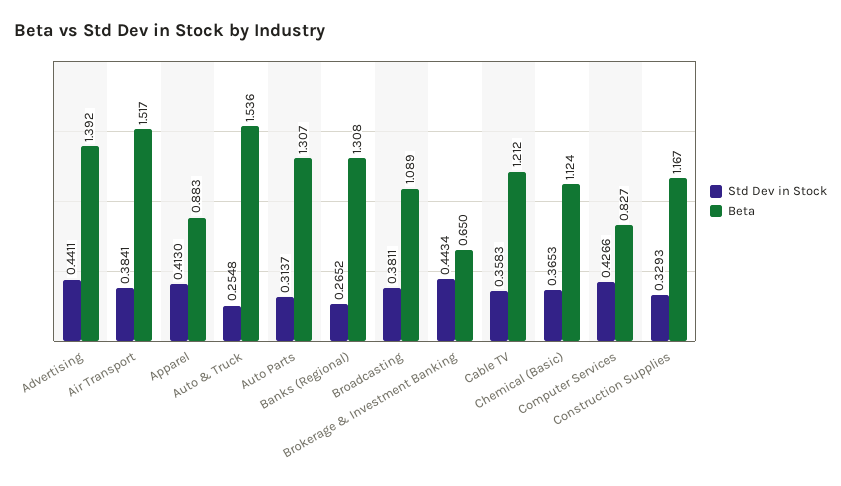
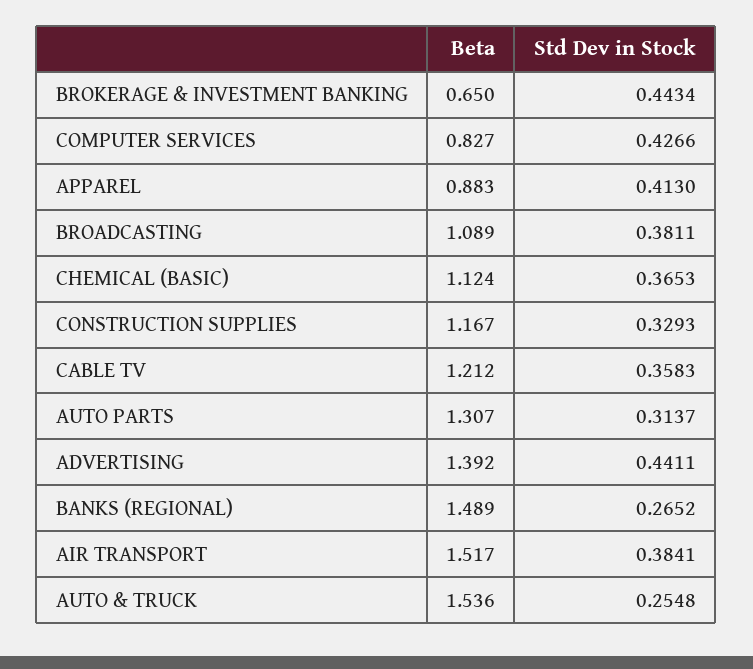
  {
    "Std Dev in Stock": {
      "Advertising": 0.4411,
      "Air Transport": 0.3841,
      "Apparel": 0.413,
      "Auto & Truck": 0.2548,
      "Auto Parts": 0.3137,
      "Banks (Regional)": 0.2652,
      "Broadcasting": 0.3811,
      "Brokerage & Investment Banking": 0.4434,
      "Cable TV": 0.3583,
      "Chemical (Basic)": 0.3653,
      "Computer Services": 0.4266,
      "Construction Supplies": 0.3293
    },
    "Beta": {
      "Advertising": 1.392,
      "Air Transport": 1.517,
      "Apparel": 0.883,
      "Auto & Truck": 1.536,
      "Auto Parts": 1.307,
-     "Banks (Regional)": 1.308,
+     "Banks (Regional)": 1.489,
      "Broadcasting": 1.089,
      "Brokerage & Investment Banking": 0.65,
      "Cable TV": 1.212,
      "Chemical (Basic)": 1.124,
      "Computer Services": 0.827,
      "Construction Supplies": 1.167
    }
  }

